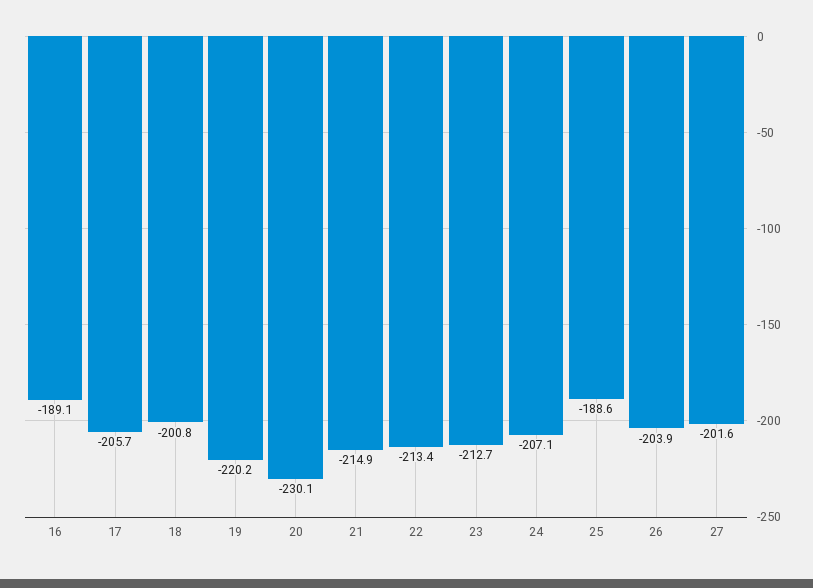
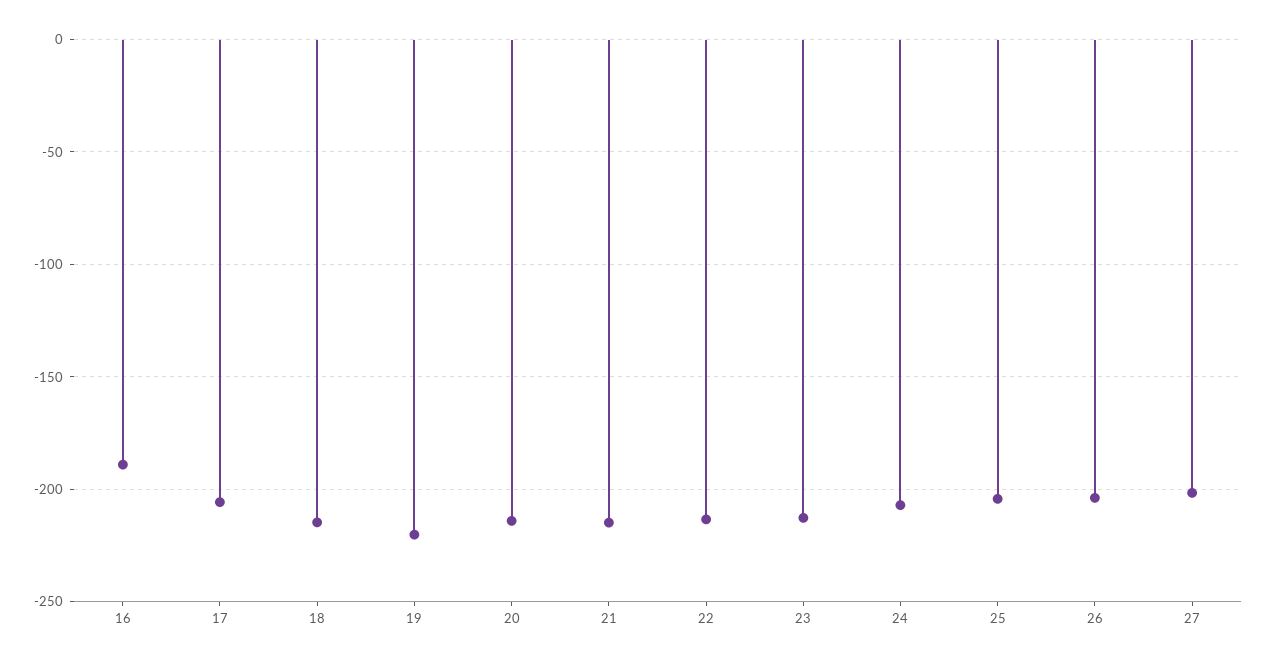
  {
    "16": -189.1,
    "17": -205.7,
-   "18": -200.8,
+   "18": -215,
    "19": -220.2,
-   "20": -230.1,
+   "20": -215,
    "21": -214.9,
    "22": -213.4,
    "23": -212.7,
    "24": -207.1,
-   "25": -188.6,
+   "25": -205,
    "26": -203.9,
    "27": -201.6
  }

